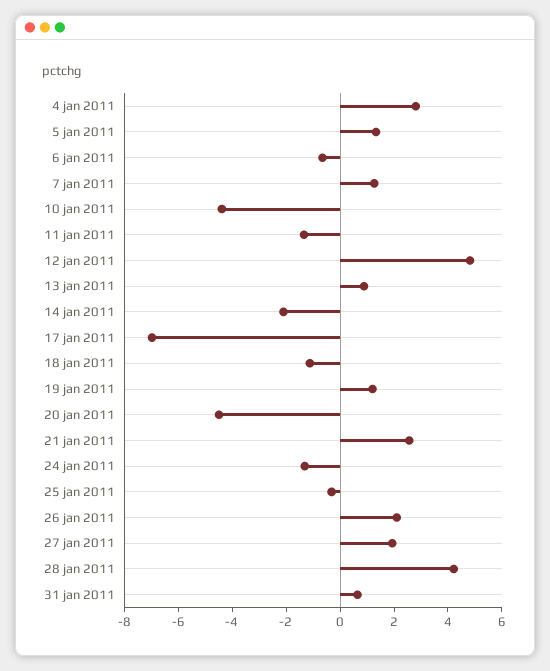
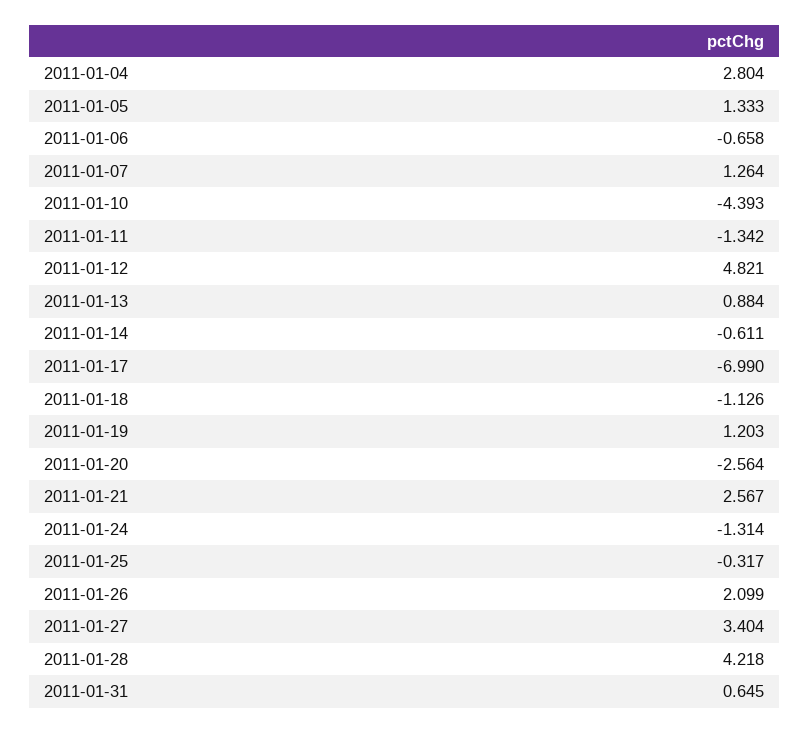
  {
    "4 jan 2011": 2.804,
    "5 jan 2011": 1.333,
    "6 jan 2011": -0.658,
    "7 jan 2011": 1.264,
    "10 jan 2011": -4.393,
    "11 jan 2011": -1.342,
    "12 jan 2011": 4.821,
    "13 jan 2011": 0.884,
-   "14 jan 2011": -2,
+   "14 jan 2011": -0.611,
    "17 jan 2011": -6.99,
    "18 jan 2011": -1.126,
    "19 jan 2011": 1.203,
-   "20 jan 2011": -4.5,
+   "20 jan 2011": -2.564,
    "21 jan 2011": 2.567,
    "24 jan 2011": -1.314,
    "25 jan 2011": -0.317,
    "26 jan 2011": 2.099,
-   "27 jan 2011": 2,
+   "27 jan 2011": 3.404,
    "28 jan 2011": 4.218,
    "31 jan 2011": 0.645
  }

